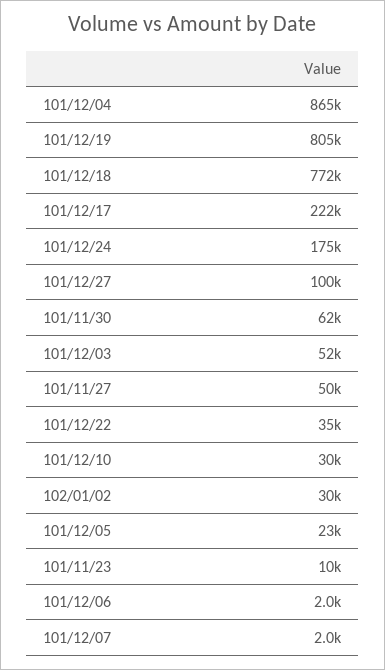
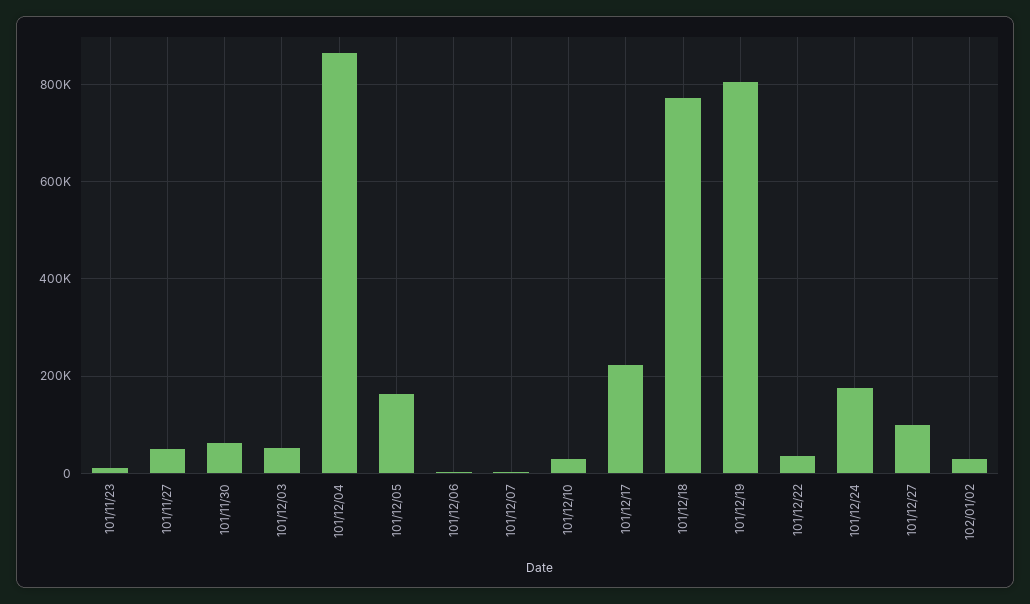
  {
    "101/12/04": 865000,
    "101/12/19": 805000,
    "101/12/18": 772000,
    "101/12/17": 222000,
    "101/12/24": 175000,
    "101/12/27": 100000,
    "101/11/30": 62000,
    "101/12/03": 52000,
    "101/11/27": 50000,
    "101/12/22": 35000,
    "101/12/10": 30000,
    "102/01/02": 30000,
-   "101/12/05": 23000,
+   "101/12/05": 160000,
    "101/11/23": 10000,
    "101/12/06": 2000,
    "101/12/07": 2000
  }

